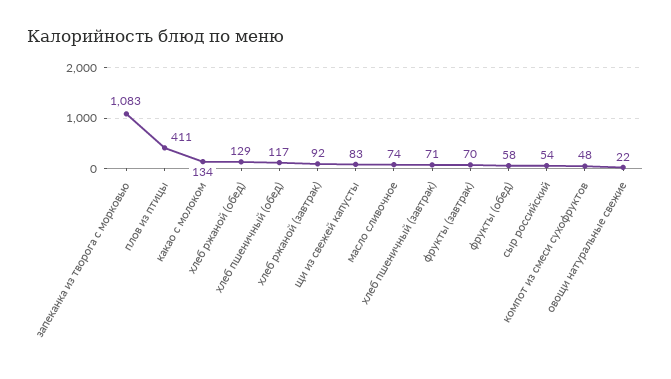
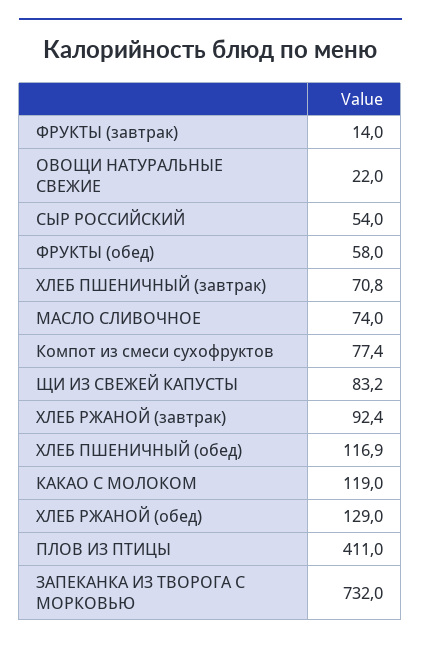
  {
-   "запеканка из творога с морковью": 1083,
+   "запеканка из творога с морковью": 732,
    "плов из птицы": 411,
-   "какао с молоком": 134,
+   "какао с молоком": 119,
    "хлеб ржаной (обед)": 129,
    "хлеб пшеничный (обед)": 116.9,
    "хлеб ржаной (завтрак)": 92.4,
    "щи из свежей капусты": 83.2,
    "масло сливочное": 74,
    "хлеб пшеничный (завтрак)": 70.8,
-   "фрукты (завтрак)": 70,
+   "фрукты (завтрак)": 14,
    "фрукты (обед)": 58,
    "сыр российский": 54,
-   "компот из смеси сухофруктов": 48,
+   "компот из смеси сухофруктов": 77.4,
    "овощи натуральные свежие": 22
  }

